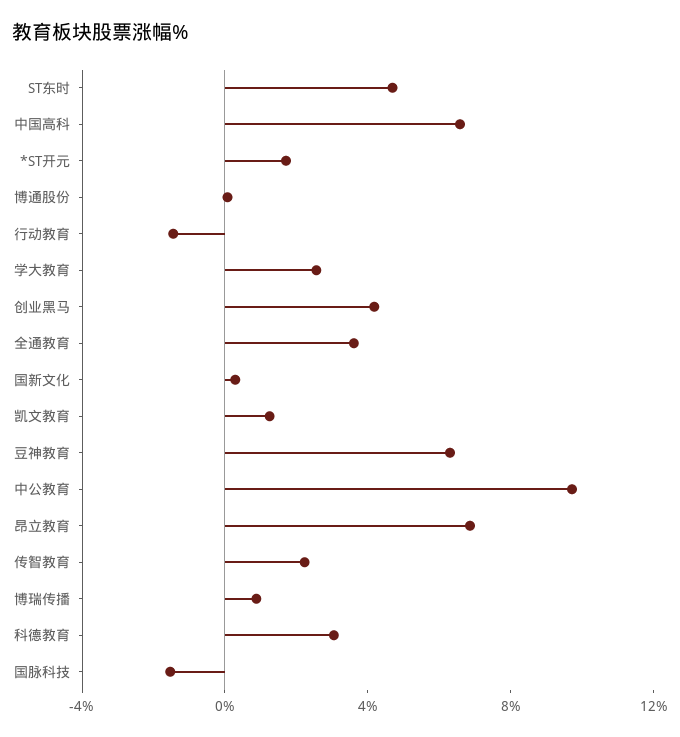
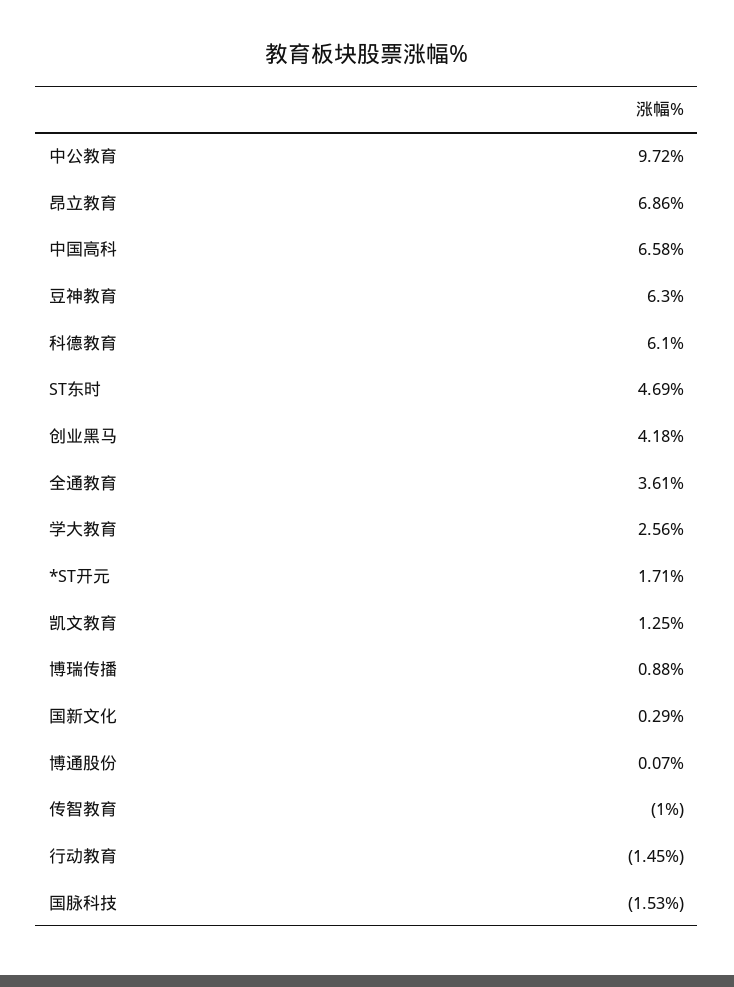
  {
    "ST东时": 4.69,
    "中国高科": 6.58,
    "*ST开元": 1.71,
    "博通股份": 0.07,
    "行动教育": -1.45,
    "学大教育": 2.56,
    "创业黑马": 4.18,
    "全通教育": 3.61,
    "国新文化": 0.29,
    "凯文教育": 1.25,
    "豆神教育": 6.3,
    "中公教育": 9.72,
    "昂立教育": 6.86,
-   "传智教育": 2,
+   "传智教育": -1,
    "博瑞传播": 0.88,
-   "科德教育": 3,
+   "科德教育": 6.1,
    "国脉科技": -1.53
  }

